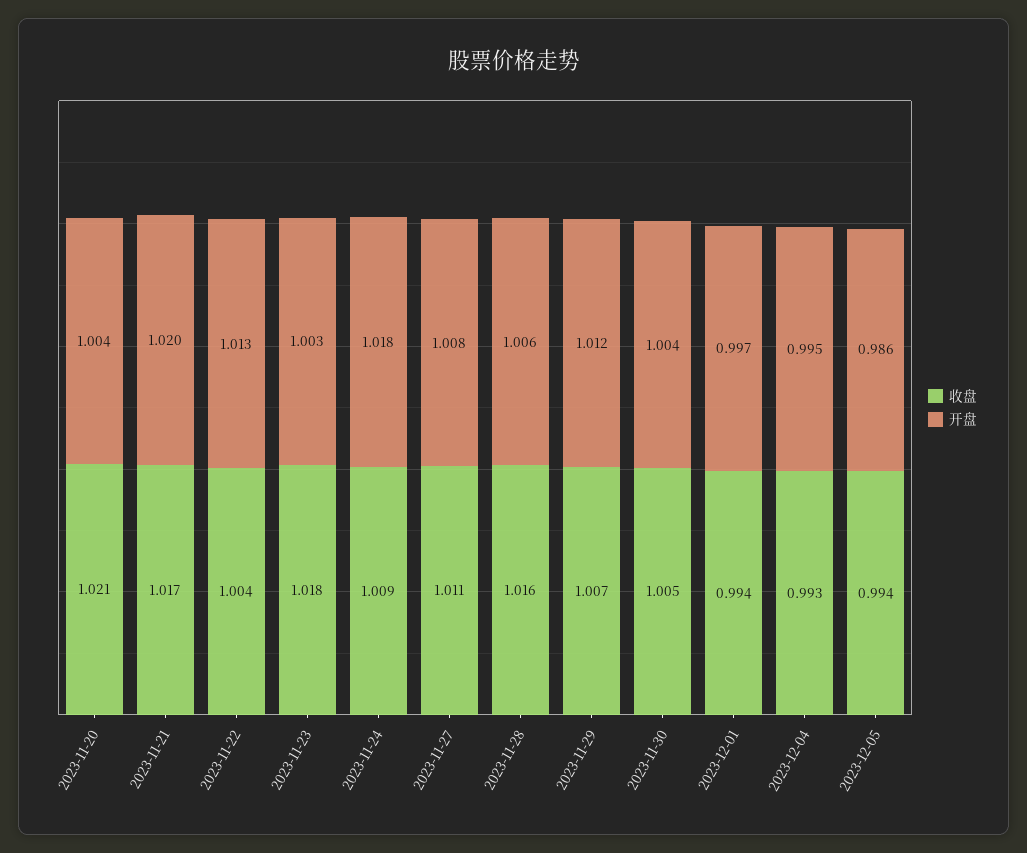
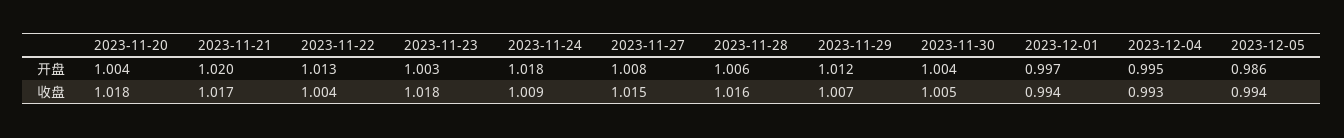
  {
    "收盘": {
-     "2023-11-20": 1.021,
+     "2023-11-20": 1.018,
      "2023-11-21": 1.017,
      "2023-11-22": 1.004,
      "2023-11-23": 1.018,
      "2023-11-24": 1.009,
-     "2023-11-27": 1.011,
+     "2023-11-27": 1.015,
      "2023-11-28": 1.016,
      "2023-11-29": 1.007,
      "2023-11-30": 1.005,
      "2023-12-01": 0.994,
      "2023-12-04": 0.993,
      "2023-12-05": 0.994
    },
    "开盘": {
      "2023-11-20": 1.004,
      "2023-11-21": 1.02,
      "2023-11-22": 1.013,
      "2023-11-23": 1.003,
      "2023-11-24": 1.018,
      "2023-11-27": 1.008,
      "2023-11-28": 1.006,
      "2023-11-29": 1.012,
      "2023-11-30": 1.004,
      "2023-12-01": 0.997,
      "2023-12-04": 0.995,
      "2023-12-05": 0.986
    }
  }

